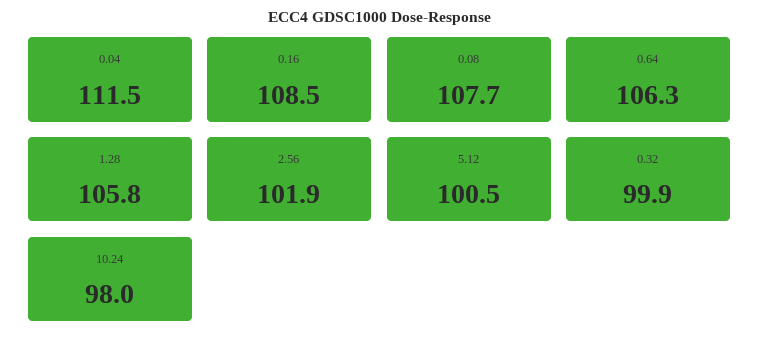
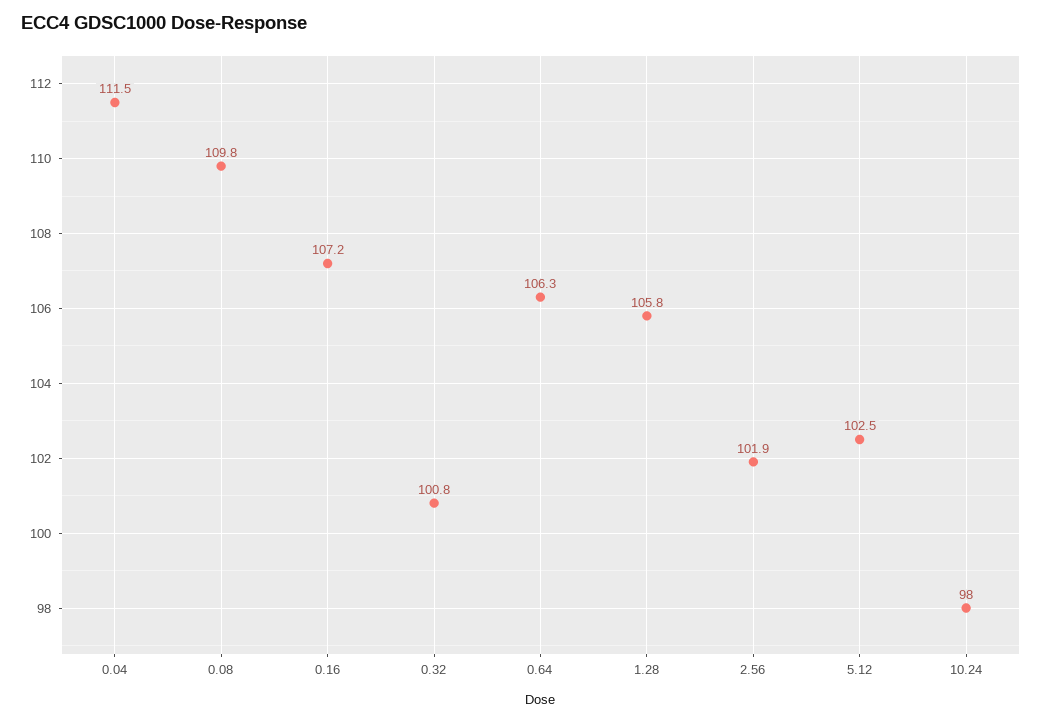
  {
    "0.04": 111.5,
-   "0.16": 108.5,
+   "0.16": 107.2,
-   "0.08": 107.7,
+   "0.08": 109.8,
    "0.64": 106.3,
    "1.28": 105.8,
    "2.56": 101.9,
-   "5.12": 100.5,
+   "5.12": 102.5,
-   "0.32": 99.9,
+   "0.32": 100.8,
    "10.24": 98
  }

